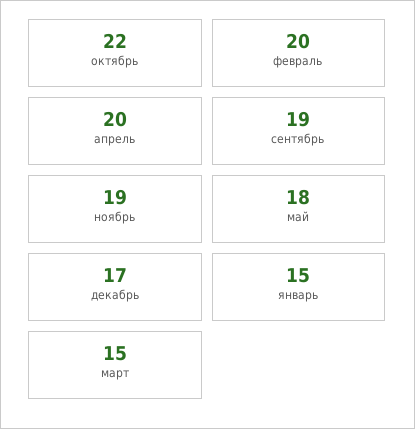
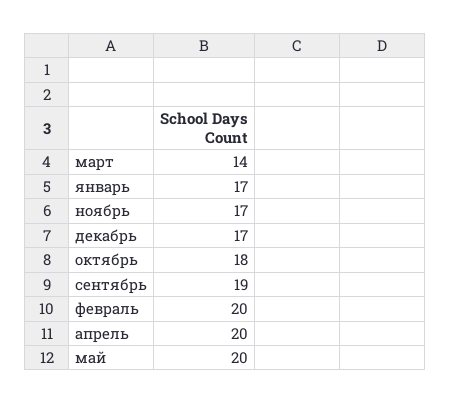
  {
-   "октябрь": 22,
+   "октябрь": 18,
    "февраль": 20,
    "апрель": 20,
    "сентябрь": 19,
-   "ноябрь": 19,
+   "ноябрь": 17,
-   "май": 18,
+   "май": 20,
    "декабрь": 17,
-   "январь": 15,
+   "январь": 17,
-   "март": 15
+   "март": 14
  }

